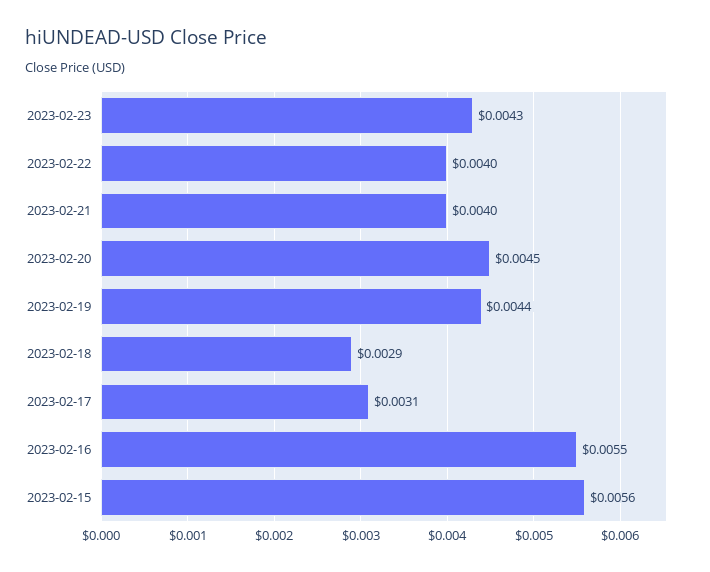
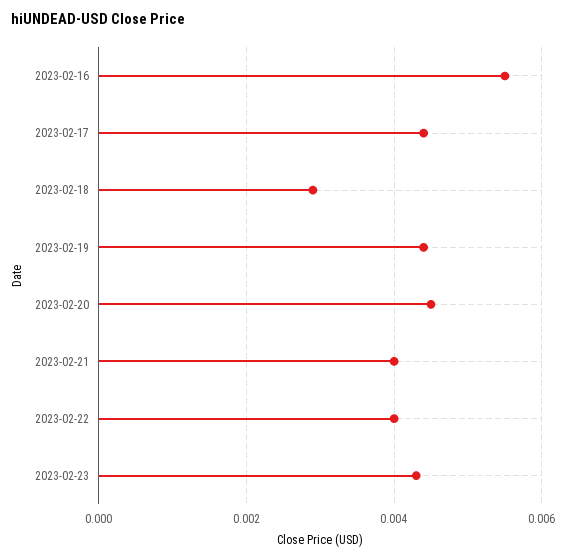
  {
    "2023-02-23": 0.0043,
    "2023-02-22": 0.004,
    "2023-02-21": 0.004,
    "2023-02-20": 0.0045,
    "2023-02-19": 0.0044,
    "2023-02-18": 0.0029,
-   "2023-02-17": 0.0031,
+   "2023-02-17": 0.0045,
-   "2023-02-16": 0.0055,
+   "2023-02-16": 0.0055
-   "2023-02-15": 0.0056
  }

